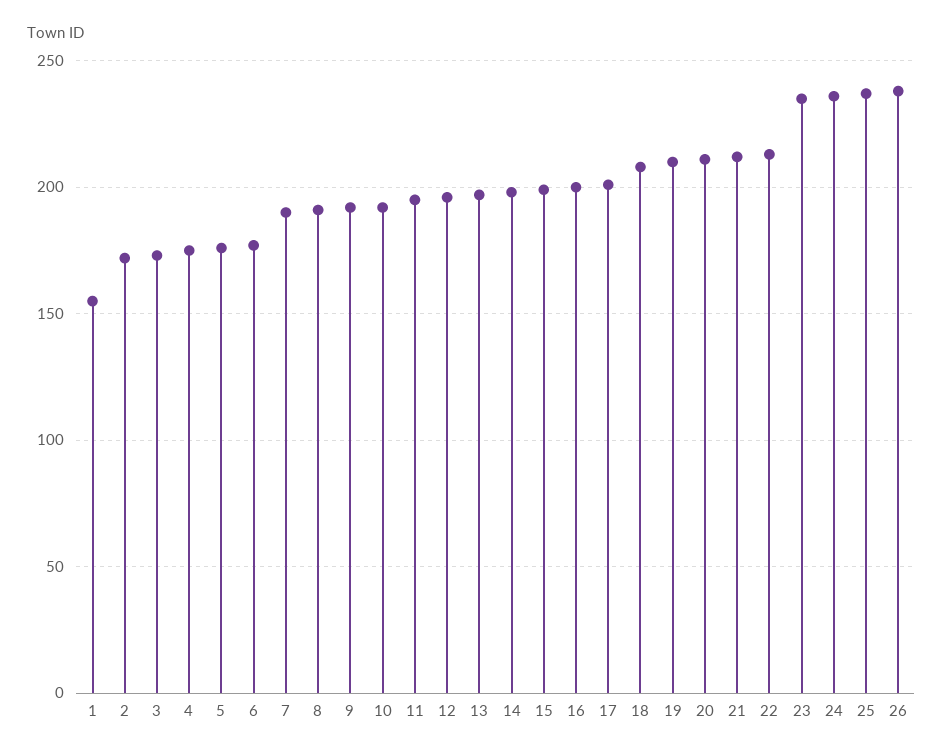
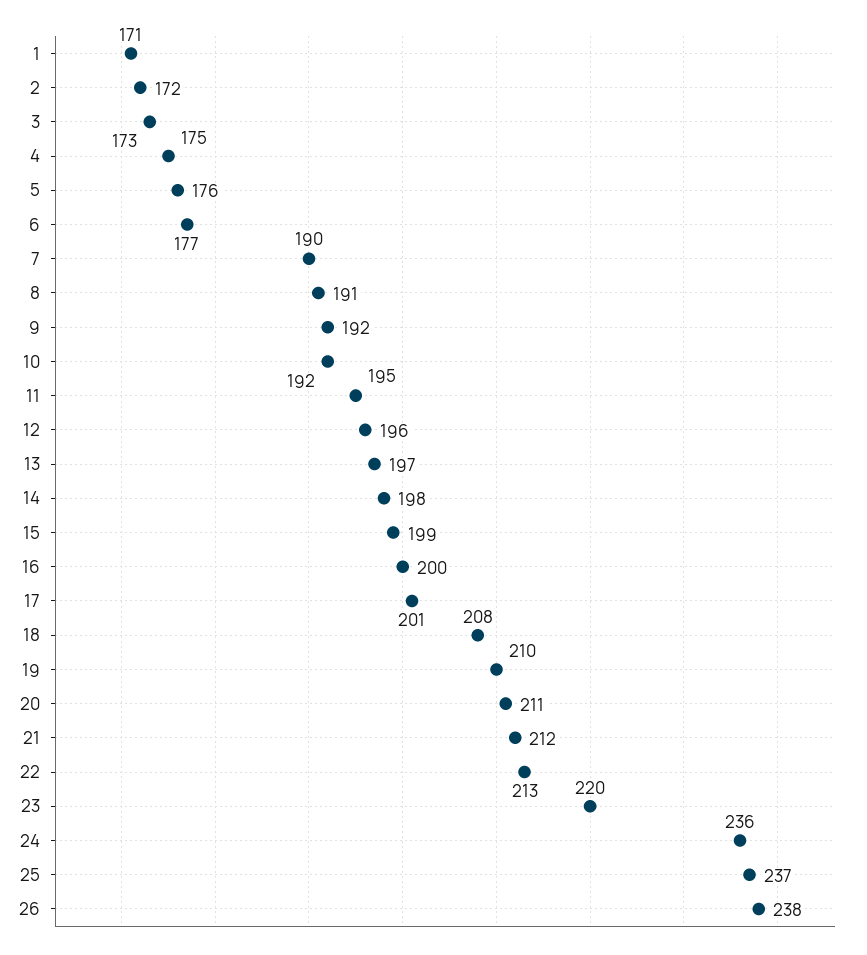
  {
-   "1": 155,
+   "1": 171,
    "2": 172,
    "3": 173,
    "4": 175,
    "5": 176,
    "6": 177,
    "7": 190,
    "8": 191,
    "9": 192,
    "10": 192,
    "11": 195,
    "12": 196,
    "13": 197,
    "14": 198,
    "15": 199,
    "16": 200,
    "17": 201,
    "18": 208,
    "19": 210,
    "20": 211,
    "21": 212,
    "22": 213,
-   "23": 235,
+   "23": 220,
    "24": 236,
    "25": 237,
    "26": 238
  }

